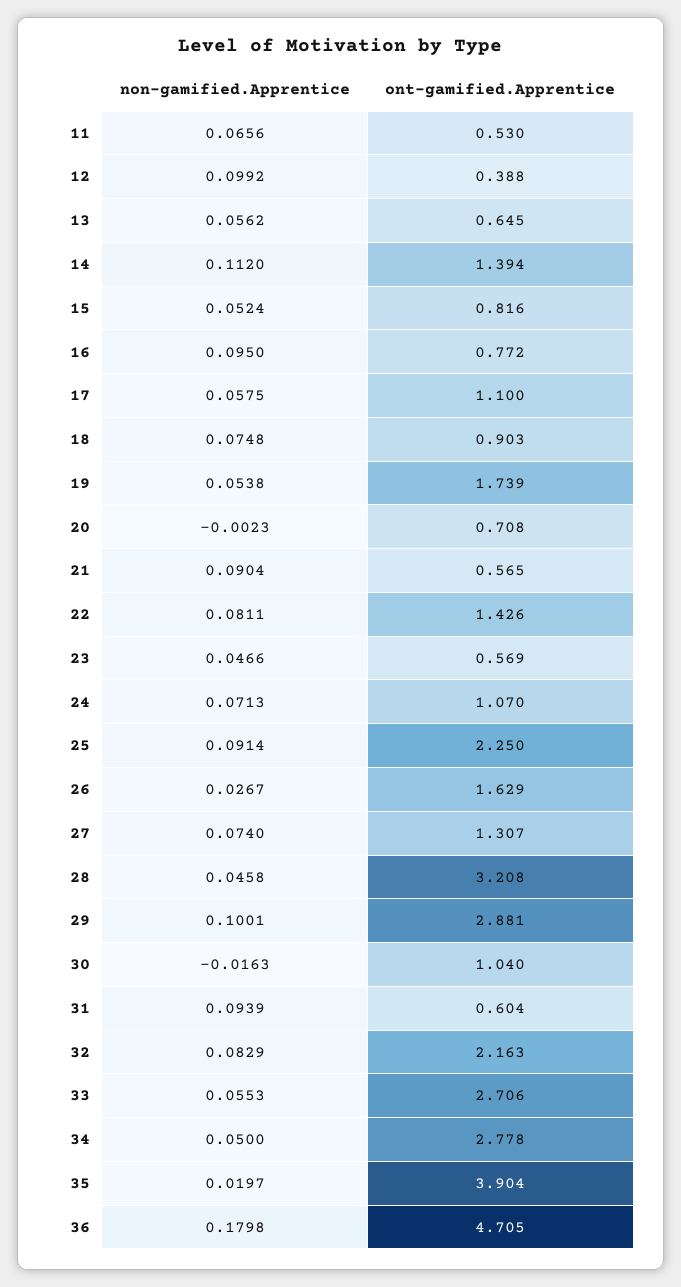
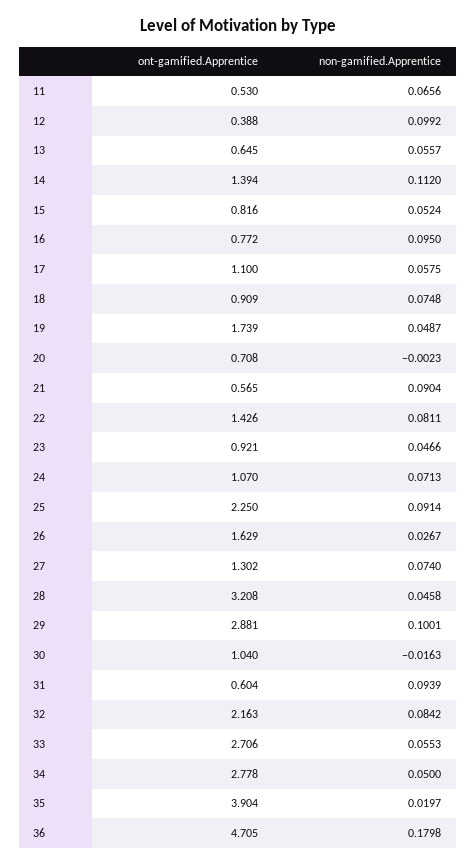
  {
    "non-gamified.Apprentice": {
      "11": 0.0656,
      "12": 0.0992,
-     "13": 0.0562,
+     "13": 0.0557,
      "14": 0.112,
      "15": 0.0524,
      "16": 0.095,
      "17": 0.0575,
      "18": 0.0748,
-     "19": 0.0538,
+     "19": 0.0487,
      "20": -0.0023,
      "21": 0.0904,
      "22": 0.0811,
      "23": 0.0466,
      "24": 0.0713,
      "25": 0.0914,
      "26": 0.0267,
      "27": 0.074,
      "28": 0.0458,
      "29": 0.1001,
      "30": -0.0163,
      "31": 0.0939,
-     "32": 0.0829,
+     "32": 0.0842,
      "33": 0.0553,
      "34": 0.05,
      "35": 0.0197,
      "36": 0.1798
    },
    "ont-gamified.Apprentice": {
      "11": 0.53,
      "12": 0.388,
      "13": 0.645,
      "14": 1.394,
      "15": 0.816,
      "16": 0.772,
      "17": 1.1,
-     "18": 0.903,
+     "18": 0.909,
      "19": 1.739,
      "20": 0.708,
      "21": 0.565,
      "22": 1.426,
-     "23": 0.569,
+     "23": 0.921,
      "24": 1.07,
      "25": 2.25,
      "26": 1.629,
-     "27": 1.307,
+     "27": 1.302,
      "28": 3.208,
      "29": 2.881,
      "30": 1.04,
      "31": 0.604,
      "32": 2.163,
      "33": 2.706,
      "34": 2.778,
      "35": 3.904,
      "36": 4.705
    }
  }

